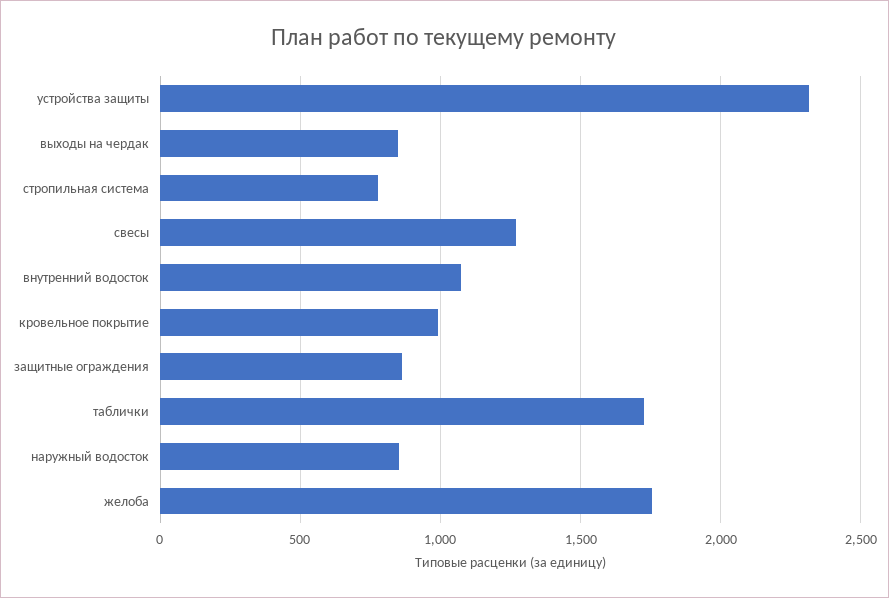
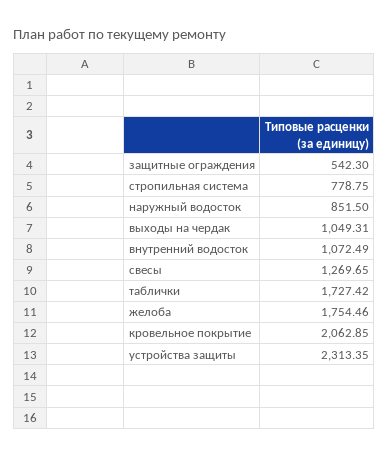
  {
    "устройства защиты": 2313.35,
-   "выходы на чердак": 850,
+   "выходы на чердак": 1049.31,
    "стропильная система": 778.75,
    "свесы": 1269.65,
    "внутренний водосток": 1072.49,
-   "кровельное покрытие": 1000,
+   "кровельное покрытие": 2062.85,
-   "защитные ограждения": 850,
+   "защитные ограждения": 542.3,
    "таблички": 1727.42,
    "наружный водосток": 851.5,
    "желоба": 1754.46
  }

